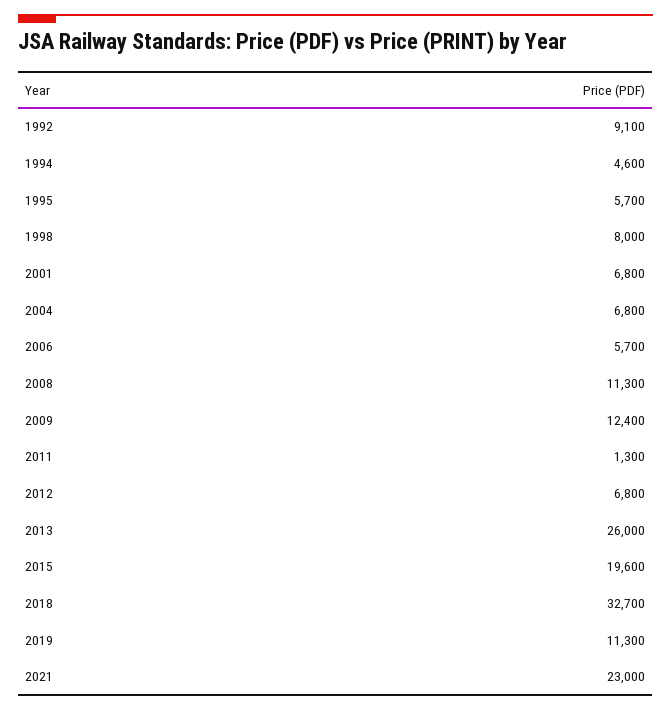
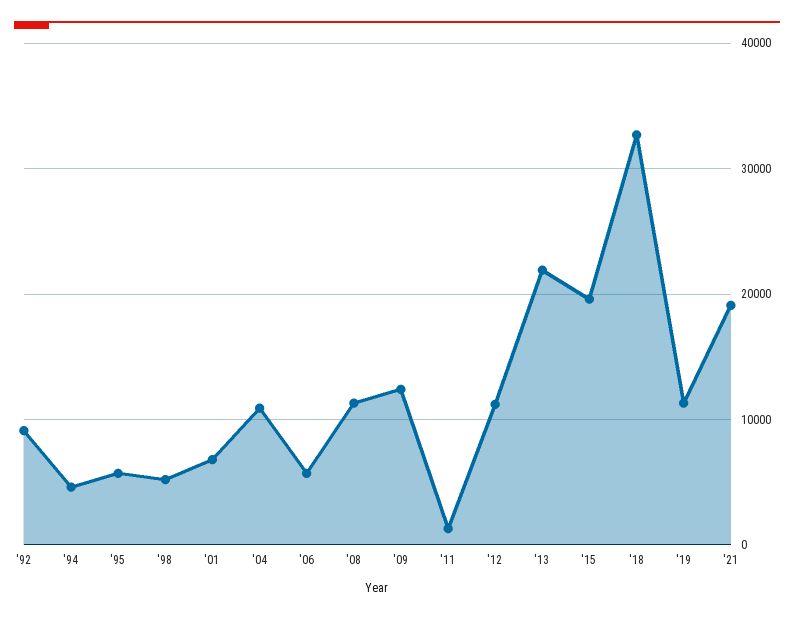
  {
    "1992": 9100,
    "1994": 4600,
    "1995": 5700,
-   "1998": 8000,
+   "1998": 5000,
    "2001": 6800,
-   "2004": 6800,
+   "2004": 11000,
    "2006": 5700,
    "2008": 11300,
    "2009": 12400,
    "2011": 1300,
-   "2012": 6800,
+   "2012": 11000,
-   "2013": 26000,
+   "2013": 22000,
    "2015": 19600,
    "2018": 32700,
    "2019": 11300,
-   "2021": 23000
+   "2021": 19000
  }

